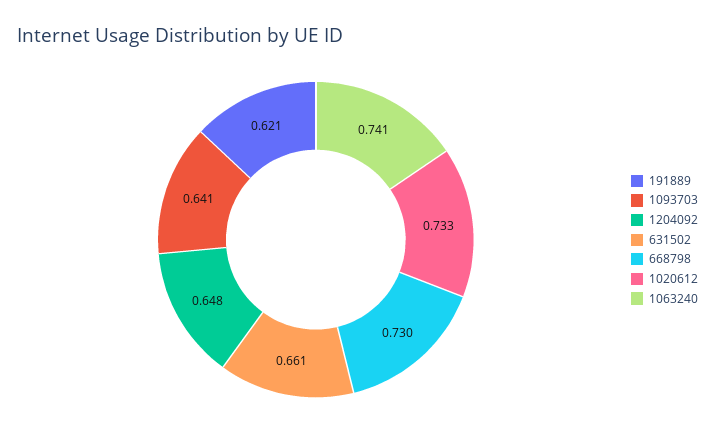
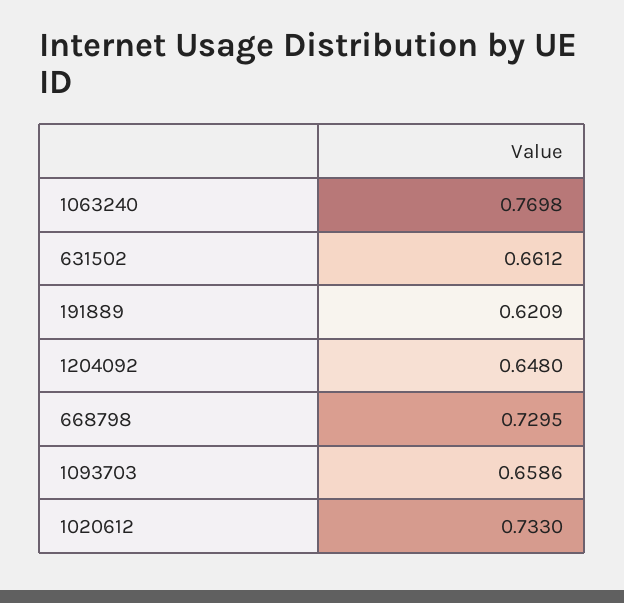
  {
    "191889": 0.6209,
-   "1093703": 0.641,
+   "1093703": 0.6586,
    "1204092": 0.648,
    "631502": 0.6612,
    "668798": 0.7295,
    "1020612": 0.733,
-   "1063240": 0.741
+   "1063240": 0.7698
  }

